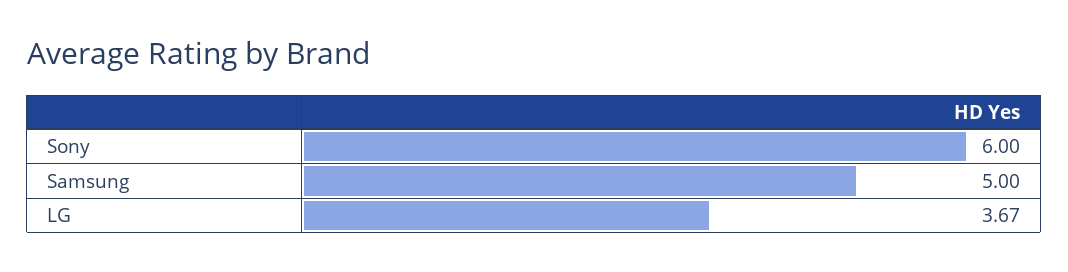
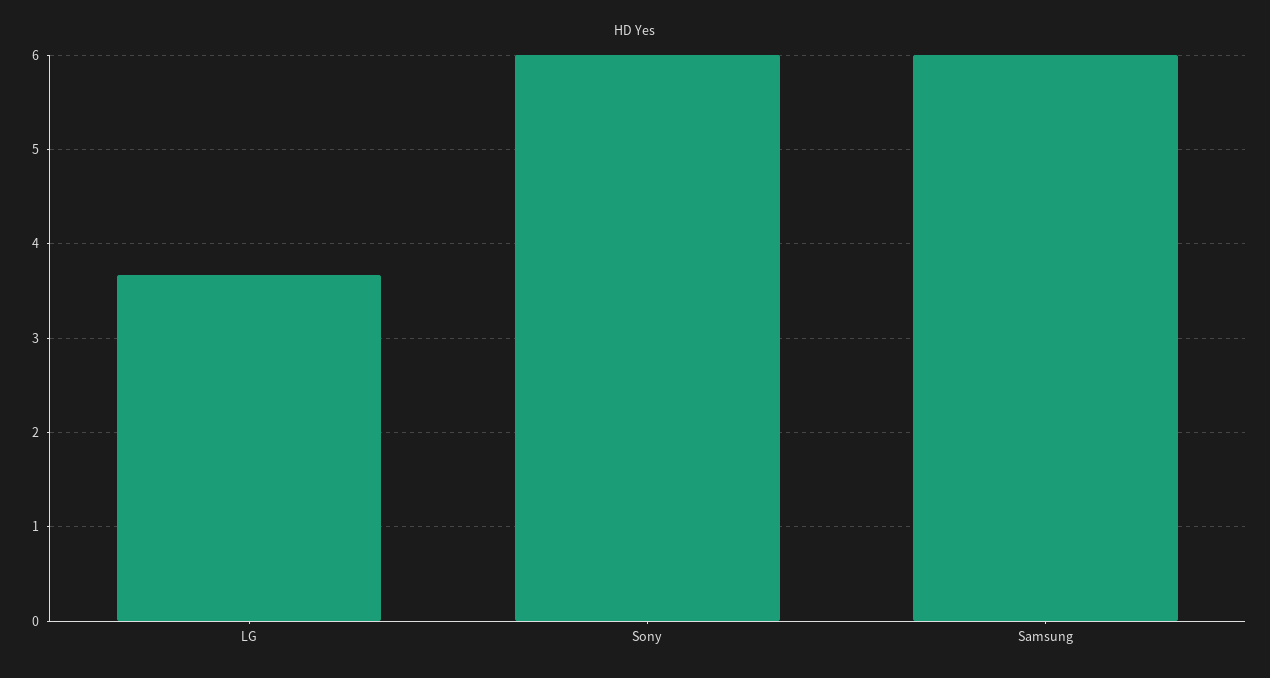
  {
    "Sony": 6,
-   "Samsung": 5,
+   "Samsung": 6,
    "LG": 3.67
  }

